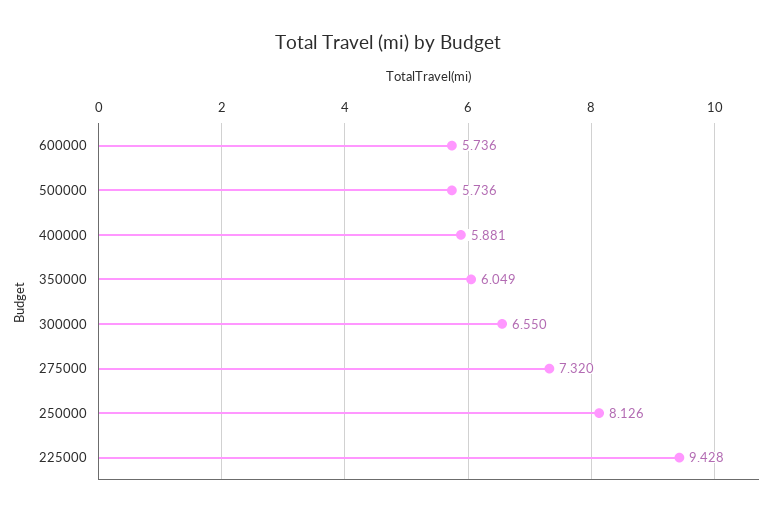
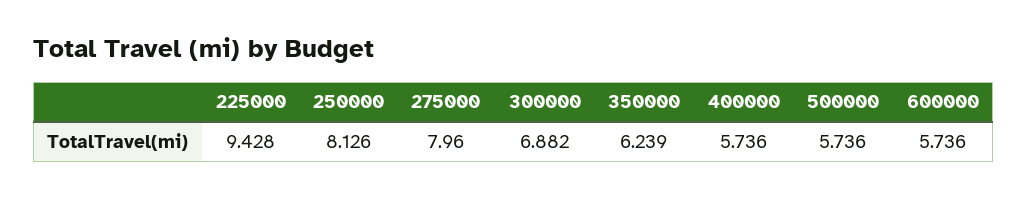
  {
    "600000": 5.736,
    "500000": 5.736,
-   "400000": 5.881,
+   "400000": 5.736,
-   "350000": 6.049,
+   "350000": 6.239,
-   "300000": 6.55,
+   "300000": 6.882,
-   "275000": 7.32,
+   "275000": 7.96,
    "250000": 8.126,
    "225000": 9.428
  }

